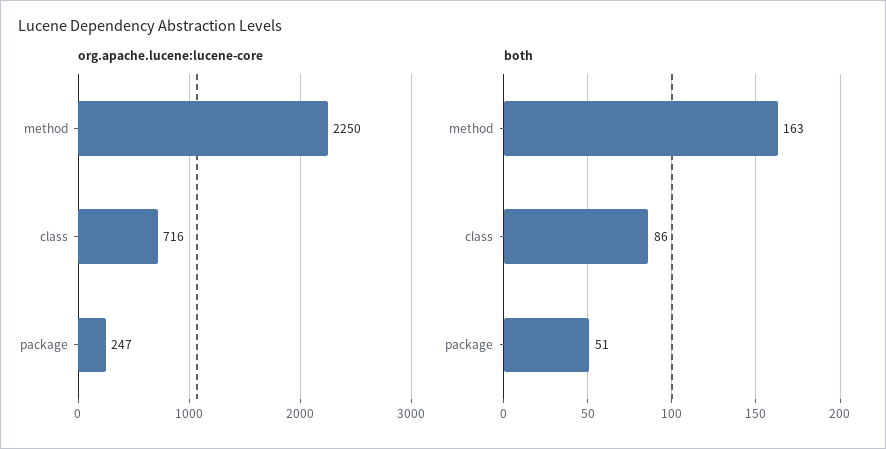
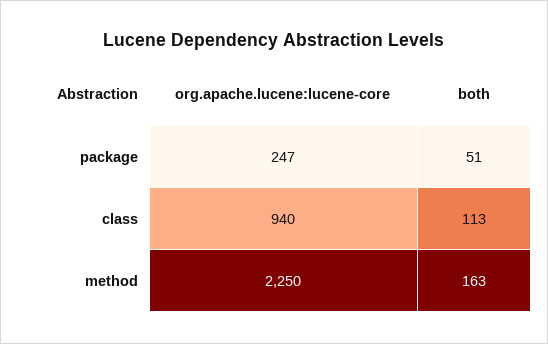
  {
    "org.apache.lucene:lucene-core": {
      "method": 2250,
-     "class": 716,
+     "class": 940,
      "package": 247
    },
    "both": {
      "method": 163,
-     "class": 86,
+     "class": 113,
      "package": 51
    }
  }

